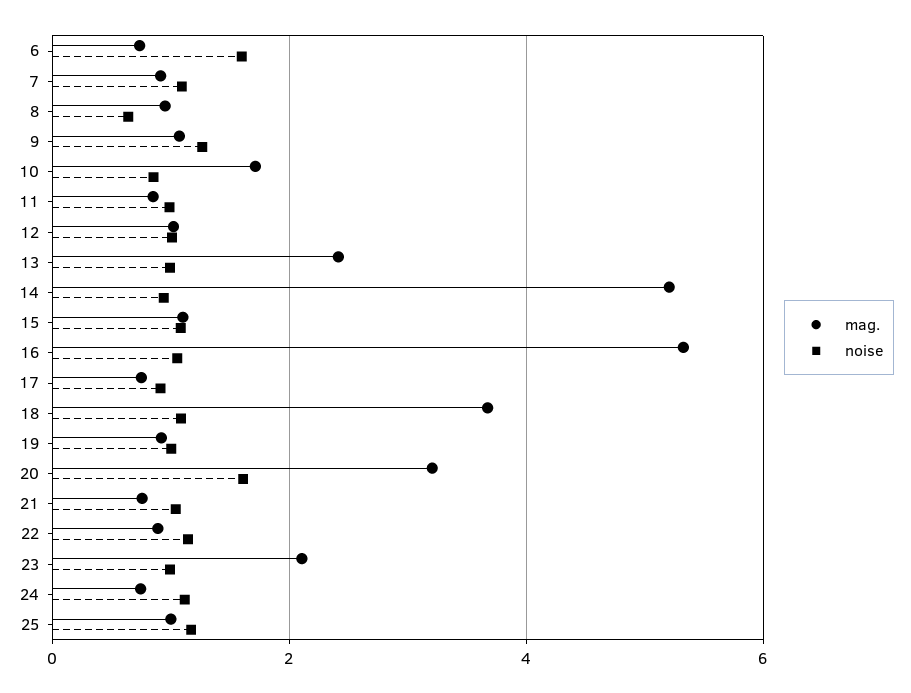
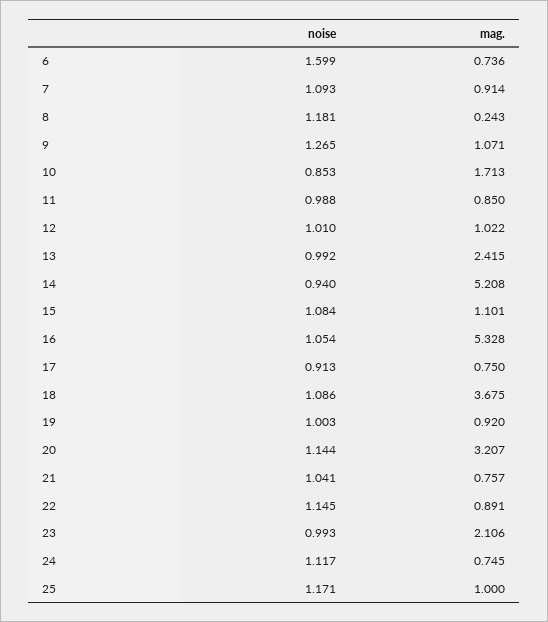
  {
    "mag.": {
      "6": 0.736,
      "7": 0.914,
-     "8": 1,
+     "8": 0.243,
      "9": 1.071,
      "10": 1.713,
      "11": 0.85,
      "12": 1.022,
      "13": 2.415,
      "14": 5.208,
      "15": 1.101,
      "16": 5.328,
      "17": 0.75,
      "18": 3.675,
      "19": 0.92,
      "20": 3.207,
      "21": 0.757,
      "22": 0.891,
      "23": 2.106,
      "24": 0.745,
      "25": 1
    },
    "noise": {
      "6": 1.599,
      "7": 1.093,
-     "8": 0.6,
+     "8": 1.181,
      "9": 1.265,
      "10": 0.853,
      "11": 0.988,
      "12": 1.01,
      "13": 0.992,
      "14": 0.94,
      "15": 1.084,
      "16": 1.054,
      "17": 0.913,
      "18": 1.086,
      "19": 1.003,
-     "20": 1.6,
+     "20": 1.144,
      "21": 1.041,
      "22": 1.145,
      "23": 0.993,
      "24": 1.117,
      "25": 1.171
    }
  }

